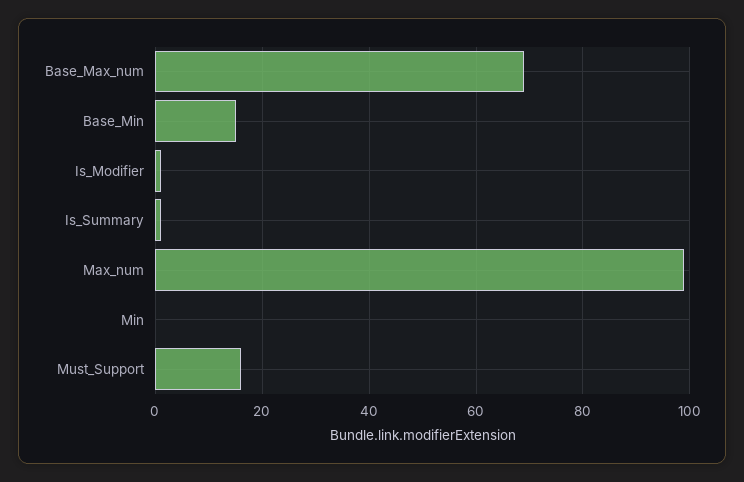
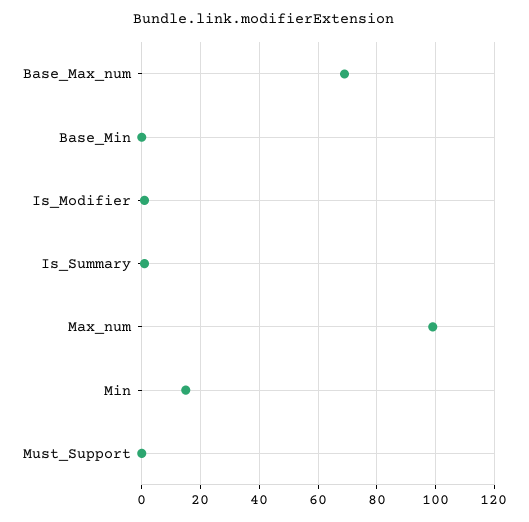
  {
    "Base_Max_num": 70,
-   "Base_Min": 15,
+   "Base_Min": 0,
    "Is_Modifier": 0,
    "Is_Summary": 0,
    "Max_num": 100,
-   "Min": 0,
+   "Min": 15,
-   "Must_Support": 15
+   "Must_Support": 0
  }

